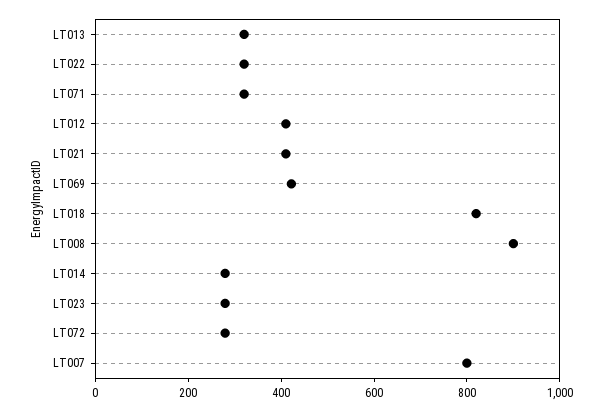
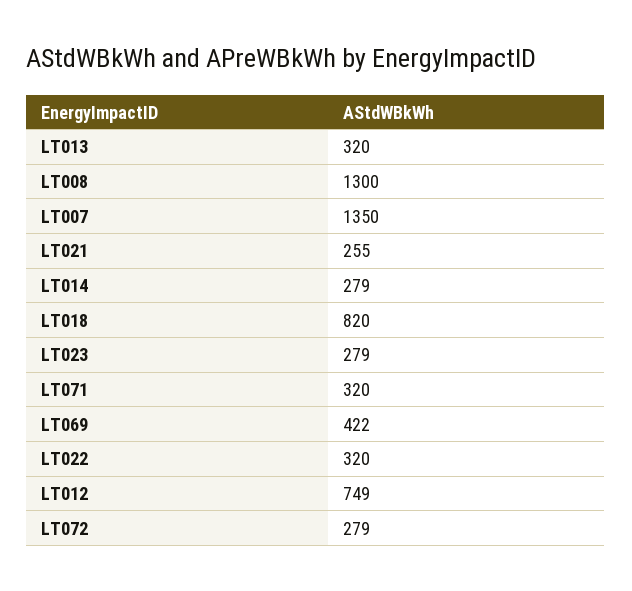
  {
    "LT013": 320,
    "LT022": 320,
    "LT071": 320,
-   "LT012": 400,
+   "LT012": 749,
-   "LT021": 400,
+   "LT021": 255,
    "LT069": 422,
    "LT018": 820,
-   "LT008": 900,
+   "LT008": 1300,
    "LT014": 279,
    "LT023": 279,
    "LT072": 279,
-   "LT007": 800
+   "LT007": 1350
  }

